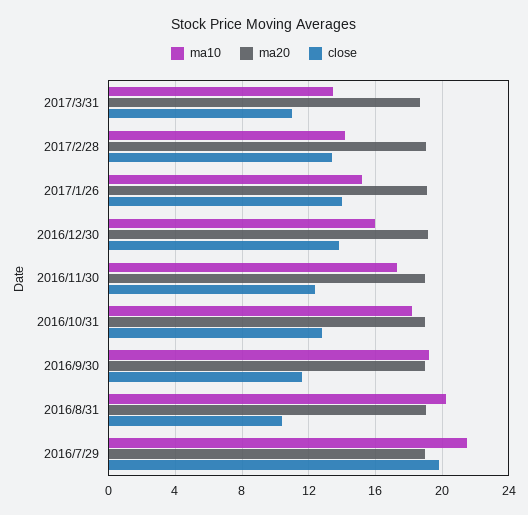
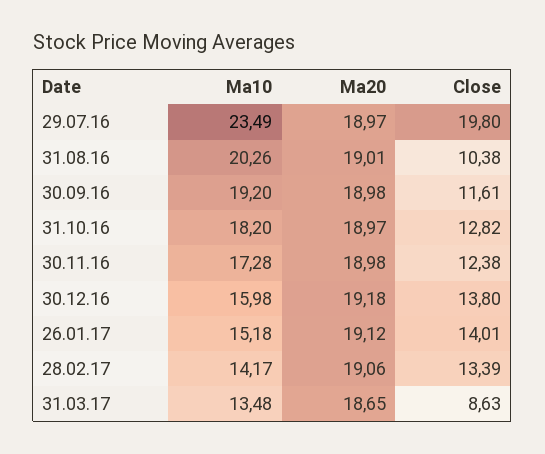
  {
    "ma10": {
      "2017/3/31": 13.48,
      "2017/2/28": 14.17,
      "2017/1/26": 15.18,
      "2016/12/30": 15.98,
      "2016/11/30": 17.28,
      "2016/10/31": 18.2,
      "2016/9/30": 19.2,
      "2016/8/31": 20.26,
-     "2016/7/29": 21.5
+     "2016/7/29": 23.49
    },
    "ma20": {
      "2017/3/31": 18.65,
      "2017/2/28": 19.06,
      "2017/1/26": 19.12,
      "2016/12/30": 19.18,
      "2016/11/30": 18.98,
      "2016/10/31": 18.97,
      "2016/9/30": 18.98,
      "2016/8/31": 19.01,
      "2016/7/29": 18.97
    },
    "close": {
-     "2017/3/31": 11,
+     "2017/3/31": 8.63,
      "2017/2/28": 13.39,
      "2017/1/26": 14.01,
      "2016/12/30": 13.8,
      "2016/11/30": 12.38,
      "2016/10/31": 12.82,
      "2016/9/30": 11.61,
      "2016/8/31": 10.38,
      "2016/7/29": 19.8
    }
  }

